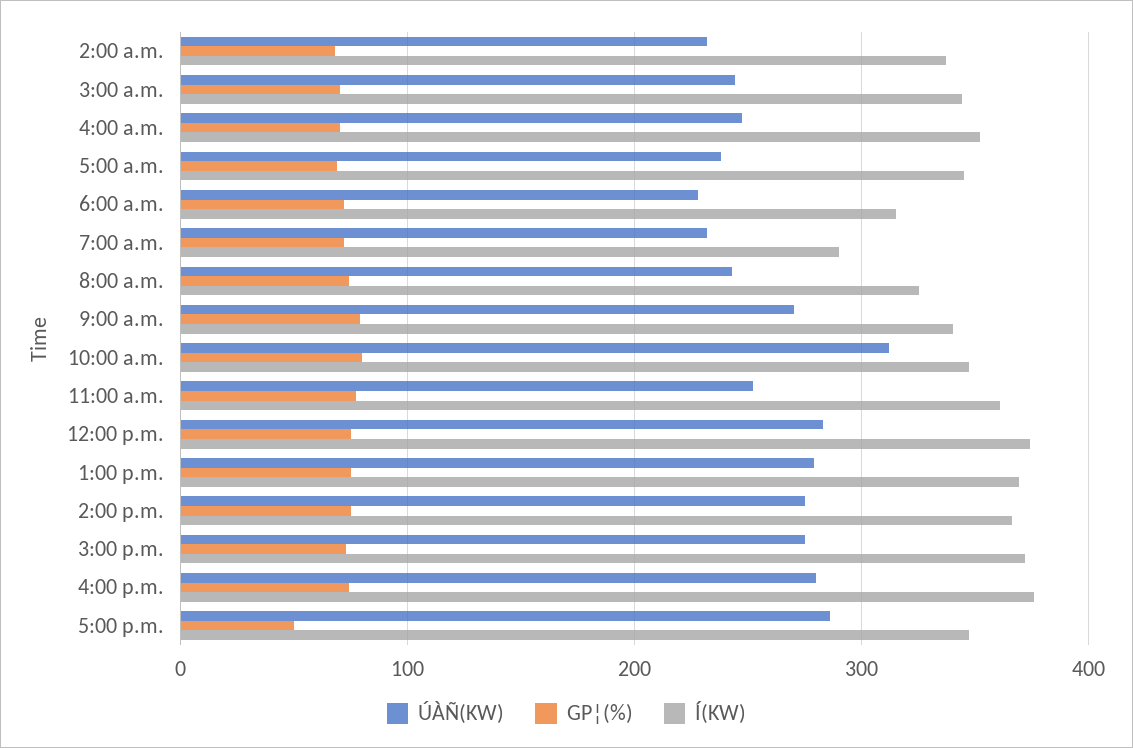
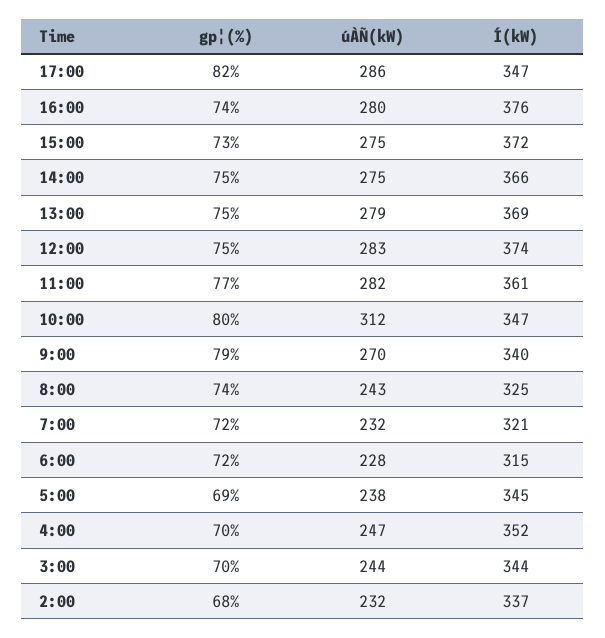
  {
    "ÚÀÑ(KW)": {
      "2:00 a.m.": 232,
      "3:00 a.m.": 244,
      "4:00 a.m.": 247,
      "5:00 a.m.": 238,
      "6:00 a.m.": 228,
      "7:00 a.m.": 232,
      "8:00 a.m.": 243,
      "9:00 a.m.": 270,
      "10:00 a.m.": 312,
-     "11:00 a.m.": 250,
+     "11:00 a.m.": 282,
      "12:00 p.m.": 283,
      "1:00 p.m.": 279,
      "2:00 p.m.": 275,
      "3:00 p.m.": 275,
      "4:00 p.m.": 280,
      "5:00 p.m.": 286
    },
    "GP¦(%)": {
      "2:00 a.m.": 68,
      "3:00 a.m.": 70,
      "4:00 a.m.": 70,
      "5:00 a.m.": 69,
      "6:00 a.m.": 72,
      "7:00 a.m.": 72,
      "8:00 a.m.": 74,
      "9:00 a.m.": 79,
      "10:00 a.m.": 80,
      "11:00 a.m.": 77,
      "12:00 p.m.": 75,
      "1:00 p.m.": 75,
      "2:00 p.m.": 75,
      "3:00 p.m.": 73,
      "4:00 p.m.": 74,
-     "5:00 p.m.": 50
+     "5:00 p.m.": 82
    },
    "Í(KW)": {
      "2:00 a.m.": 337,
      "3:00 a.m.": 344,
      "4:00 a.m.": 352,
      "5:00 a.m.": 345,
      "6:00 a.m.": 315,
-     "7:00 a.m.": 290,
+     "7:00 a.m.": 321,
      "8:00 a.m.": 325,
      "9:00 a.m.": 340,
      "10:00 a.m.": 347,
      "11:00 a.m.": 361,
      "12:00 p.m.": 374,
      "1:00 p.m.": 369,
      "2:00 p.m.": 366,
      "3:00 p.m.": 372,
      "4:00 p.m.": 376,
      "5:00 p.m.": 347
    }
  }

